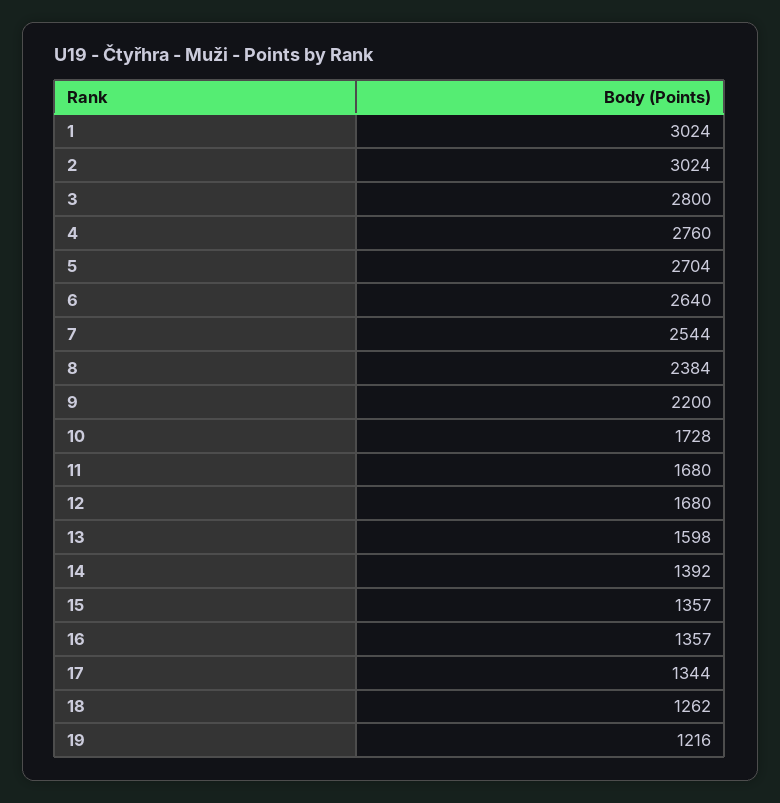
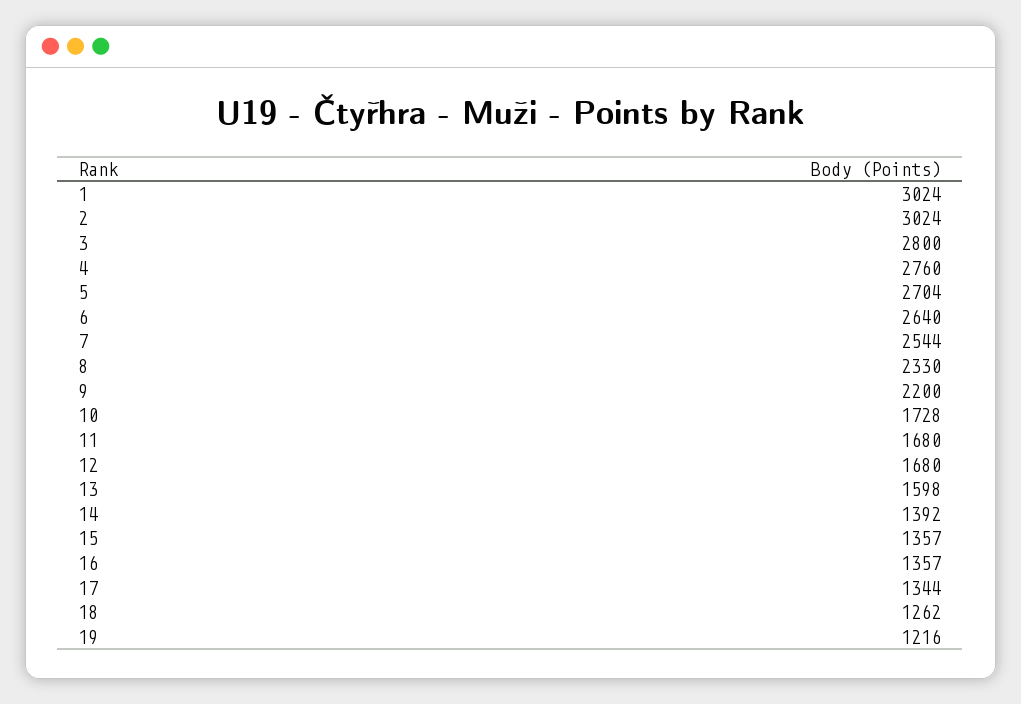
  {
    "1": 3024,
    "2": 3024,
    "3": 2800,
    "4": 2760,
    "5": 2704,
    "6": 2640,
    "7": 2544,
-   "8": 2384,
+   "8": 2330,
    "9": 2200,
    "10": 1728,
    "11": 1680,
    "12": 1680,
    "13": 1598,
    "14": 1392,
    "15": 1357,
    "16": 1357,
    "17": 1344,
    "18": 1262,
    "19": 1216
  }

